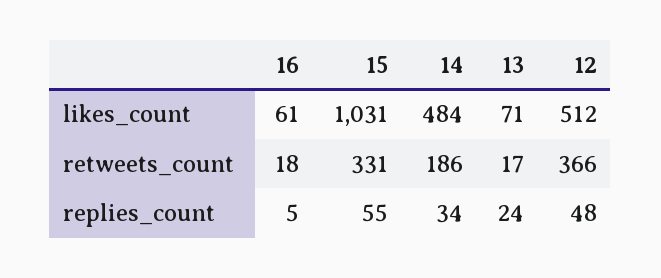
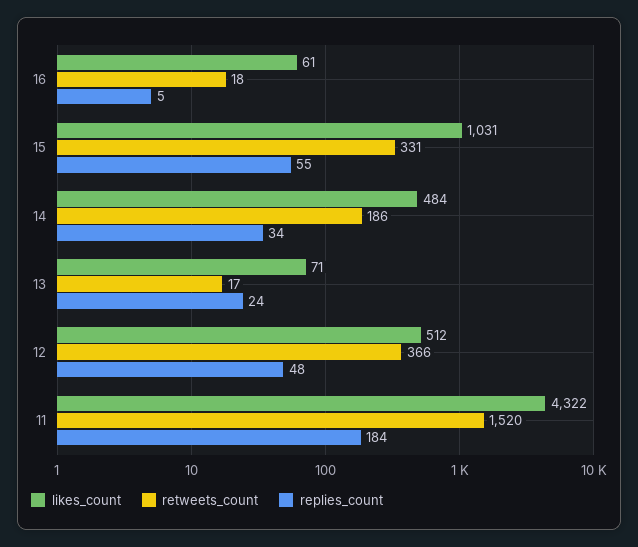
  {
    "likes_count": {
      "16": 61,
      "15": 1031,
      "14": 484,
      "13": 71,
-     "12": 512
+     "12": 512,
+     "11": 4322
    },
    "retweets_count": {
      "16": 18,
      "15": 331,
      "14": 186,
      "13": 17,
-     "12": 366
+     "12": 366,
+     "11": 1520
    },
    "replies_count": {
      "16": 5,
      "15": 55,
      "14": 34,
      "13": 24,
-     "12": 48
+     "12": 48,
+     "11": 184
    }
  }

